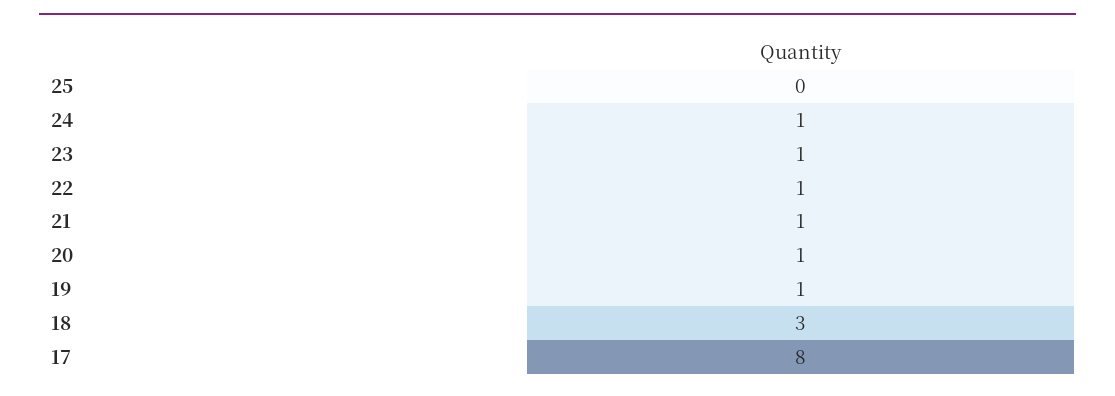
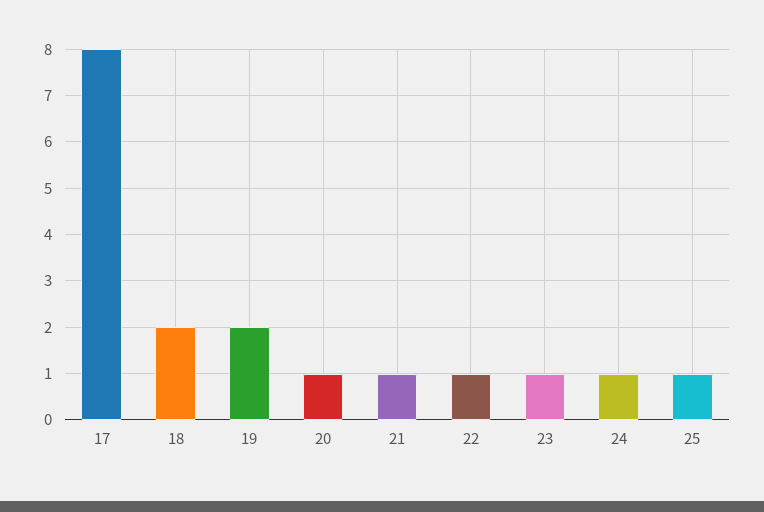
  {
-   "25": 0,
+   "25": 1,
    "24": 1,
    "23": 1,
    "22": 1,
    "21": 1,
    "20": 1,
-   "19": 1,
+   "19": 2,
-   "18": 3,
+   "18": 2,
    "17": 8
  }

